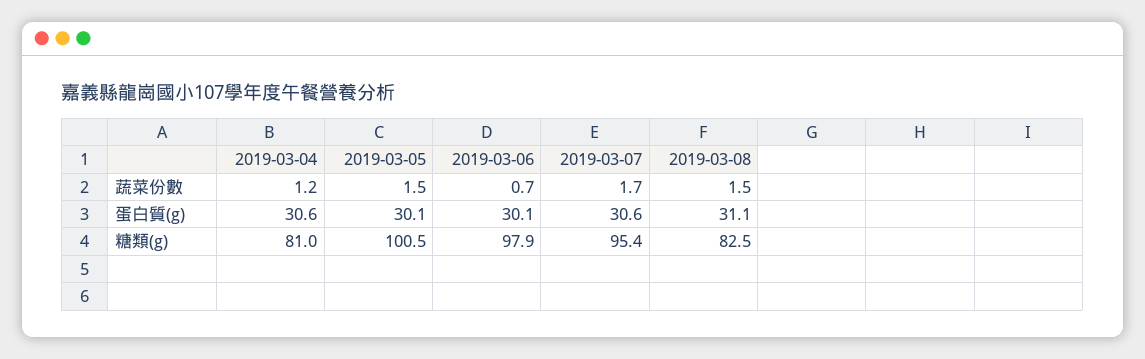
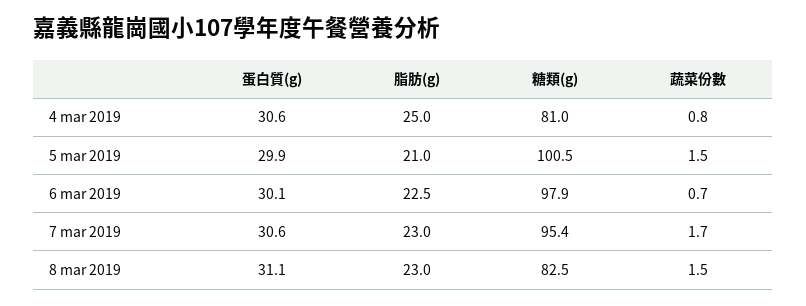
  {
    "2019-03-04": {
-     "蔬菜份數": 1.2,
+     "蔬菜份數": 0.8,
      "蛋白質(g)": 30.6,
-     "糖類(g)": 81
+     "糖類(g)": 81,
+     "脂肪(g)": 25
    },
    "2019-03-05": {
      "蔬菜份數": 1.5,
-     "蛋白質(g)": 30.1,
+     "蛋白質(g)": 29.9,
-     "糖類(g)": 100.5
+     "糖類(g)": 100.5,
+     "脂肪(g)": 21
    },
    "2019-03-06": {
      "蔬菜份數": 0.7,
      "蛋白質(g)": 30.1,
-     "糖類(g)": 97.9
+     "糖類(g)": 97.9,
+     "脂肪(g)": 22.5
    },
    "2019-03-07": {
      "蔬菜份數": 1.7,
      "蛋白質(g)": 30.6,
-     "糖類(g)": 95.4
+     "糖類(g)": 95.4,
+     "脂肪(g)": 23
    },
    "2019-03-08": {
      "蔬菜份數": 1.5,
      "蛋白質(g)": 31.1,
-     "糖類(g)": 82.5
+     "糖類(g)": 82.5,
+     "脂肪(g)": 23
    }
  }

